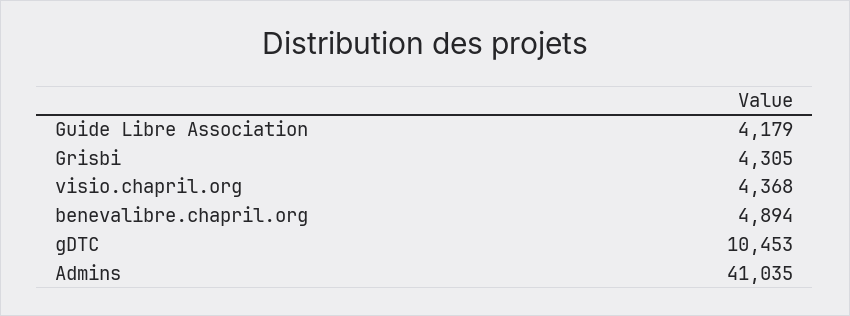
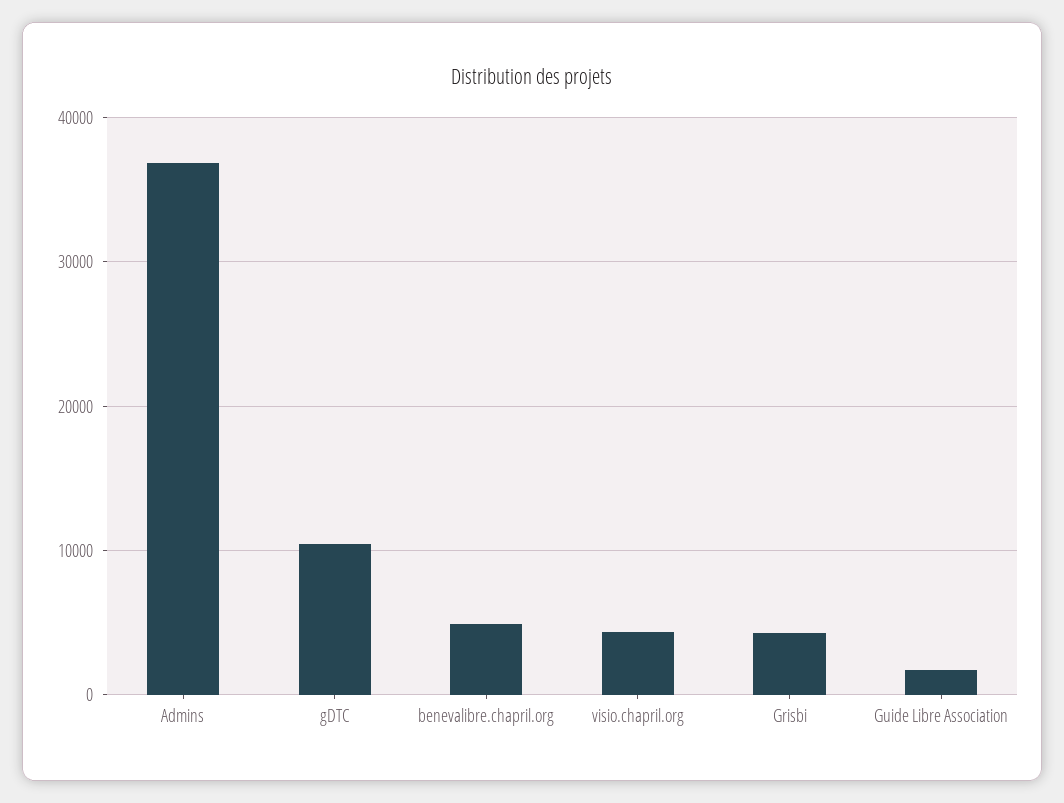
  {
-   "Guide Libre Association": 4179,
+   "Guide Libre Association": 2000,
    "Grisbi": 4305,
    "visio.chapril.org": 4368,
    "benevalibre.chapril.org": 4894,
    "gDTC": 10453,
-   "Admins": 41035
+   "Admins": 37000
  }

